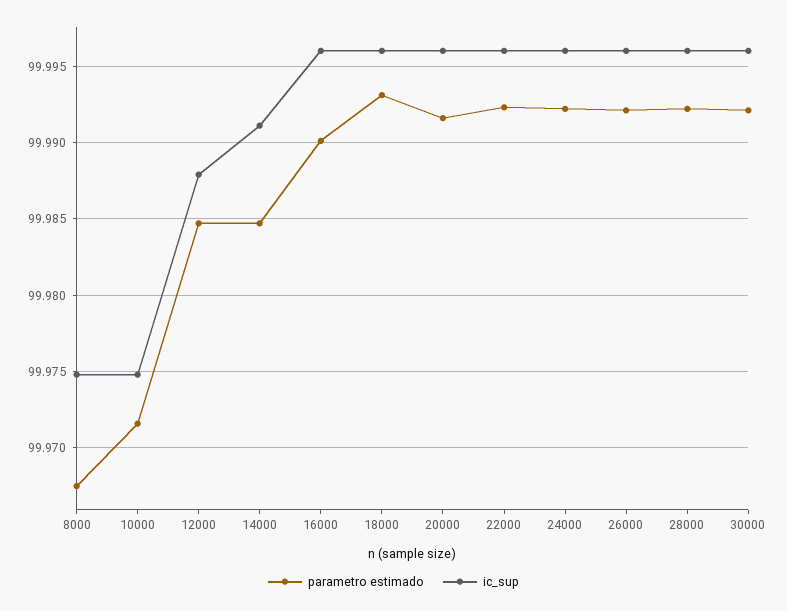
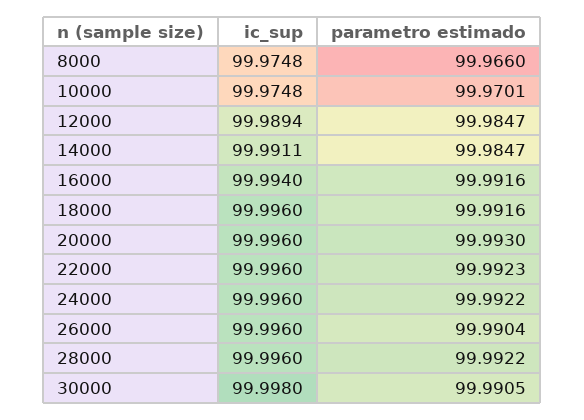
  {
    "parametro estimado": {
-     "8000": 99.9675,
+     "8000": 99.966,
-     "10000": 99.9715,
+     "10000": 99.9701,
      "12000": 99.9847,
      "14000": 99.9847,
-     "16000": 99.99,
+     "16000": 99.9916,
-     "18000": 99.993,
+     "18000": 99.9916,
-     "20000": 99.9915,
+     "20000": 99.993,
      "22000": 99.9923,
      "24000": 99.9922,
-     "26000": 99.992,
+     "26000": 99.9904,
      "28000": 99.9922,
-     "30000": 99.992
+     "30000": 99.9905
    },
    "ic_sup": {
      "8000": 99.9748,
      "10000": 99.9748,
-     "12000": 99.988,
+     "12000": 99.9894,
      "14000": 99.9911,
-     "16000": 99.996,
+     "16000": 99.994,
      "18000": 99.996,
      "20000": 99.996,
      "22000": 99.996,
      "24000": 99.996,
      "26000": 99.996,
      "28000": 99.996,
-     "30000": 99.996
+     "30000": 99.998
    }
  }

